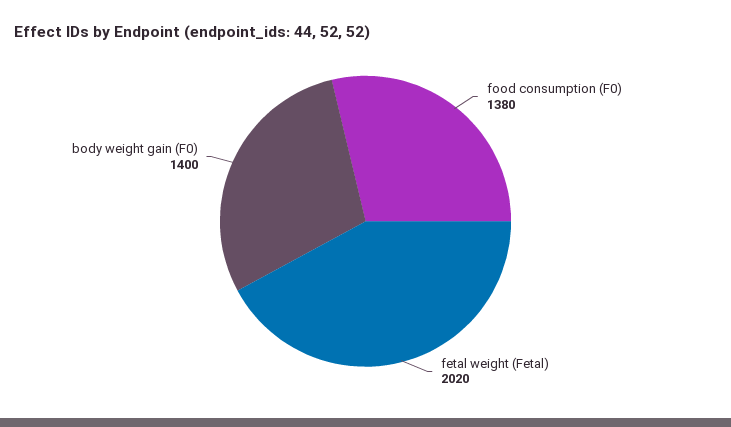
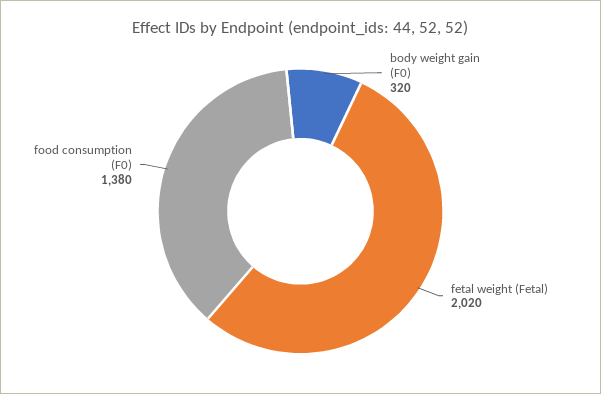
  {
    "food consumption (F0)": 1380,
    "fetal weight (Fetal)": 2020,
-   "body weight gain (F0)": 1400
+   "body weight gain (F0)": 320
  }

